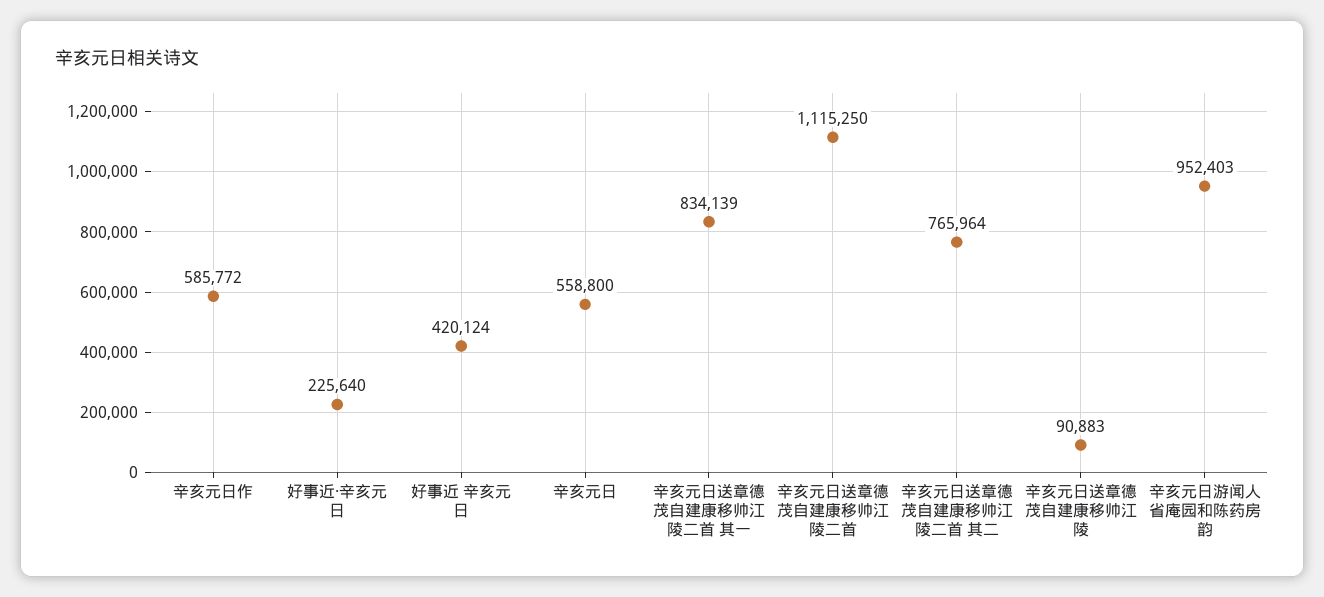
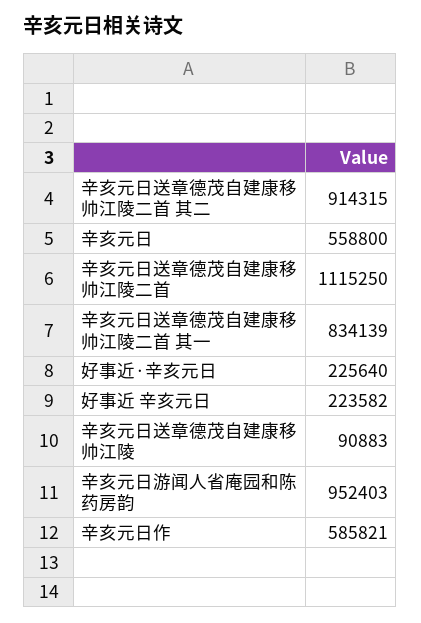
  {
-   "辛亥元日作": 585772,
+   "辛亥元日作": 585821,
    "好事近·辛亥元日": 225640,
-   "好事近 辛亥元日": 420124,
+   "好事近 辛亥元日": 223582,
    "辛亥元日": 558800,
    "辛亥元日送章德茂自建康移帅江陵二首 其一": 834139,
    "辛亥元日送章德茂自建康移帅江陵二首": 1115250,
-   "辛亥元日送章德茂自建康移帅江陵二首 其二": 765964,
+   "辛亥元日送章德茂自建康移帅江陵二首 其二": 914315,
    "辛亥元日送章德茂自建康移帅江陵": 90883,
    "辛亥元日游闻人省庵园和陈药房韵": 952403
  }

